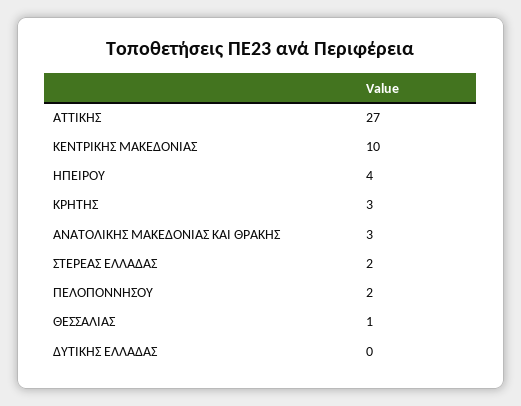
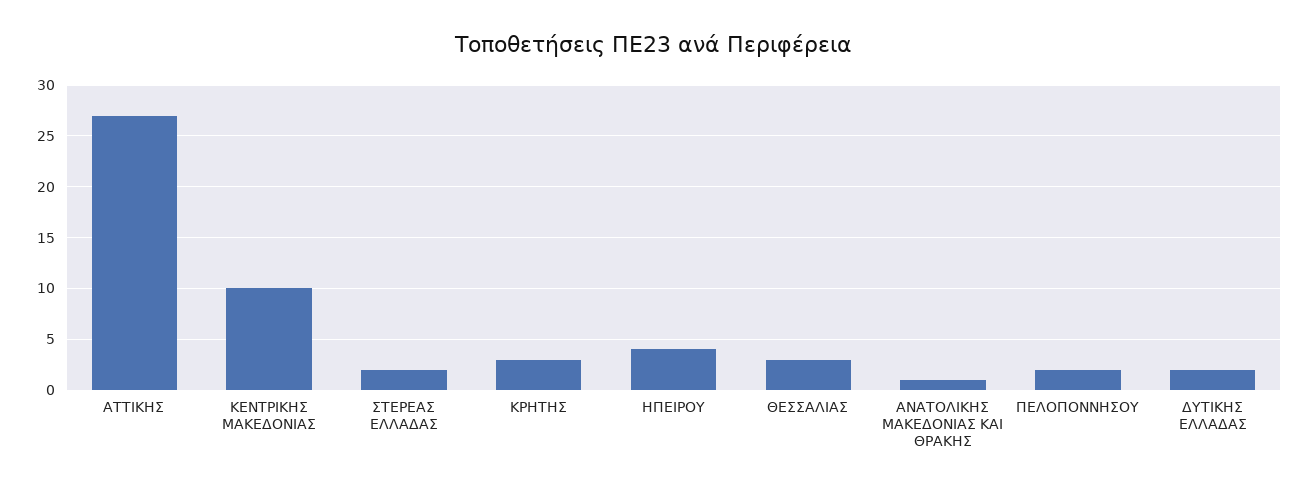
  {
    "ΑΤΤΙΚΗΣ": 27,
    "ΚΕΝΤΡΙΚΗΣ ΜΑΚΕΔΟΝΙΑΣ": 10,
    "ΗΠΕΙΡΟΥ": 4,
    "ΚΡΗΤΗΣ": 3,
-   "ΑΝΑΤΟΛΙΚΗΣ ΜΑΚΕΔΟΝΙΑΣ ΚΑΙ ΘΡΑΚΗΣ": 3,
+   "ΑΝΑΤΟΛΙΚΗΣ ΜΑΚΕΔΟΝΙΑΣ ΚΑΙ ΘΡΑΚΗΣ": 1,
    "ΣΤΕΡΕΑΣ ΕΛΛΑΔΑΣ": 2,
    "ΠΕΛΟΠΟΝΝΗΣΟΥ": 2,
-   "ΘΕΣΣΑΛΙΑΣ": 1,
+   "ΘΕΣΣΑΛΙΑΣ": 3,
-   "ΔΥΤΙΚΗΣ ΕΛΛΑΔΑΣ": 0
+   "ΔΥΤΙΚΗΣ ΕΛΛΑΔΑΣ": 2
  }

